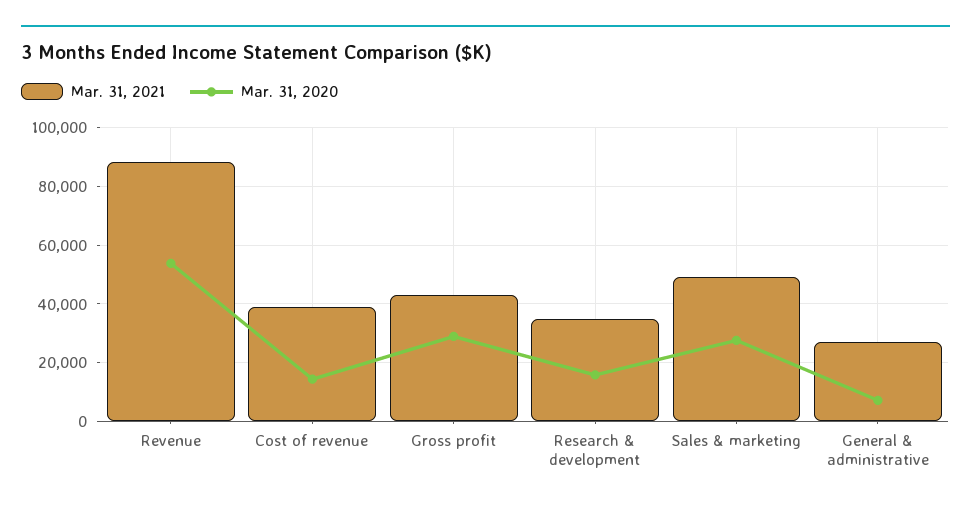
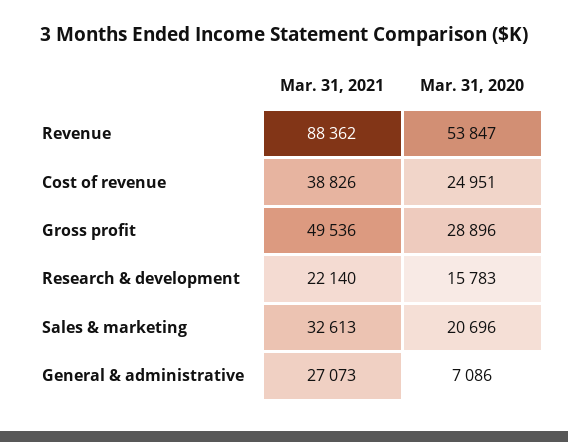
  {
    "Mar. 31, 2021": {
      "Revenue": 88362,
      "Cost of revenue": 38826,
-     "Gross profit": 42500,
+     "Gross profit": 49536,
-     "Research & development": 35000,
+     "Research & development": 22140,
-     "Sales & marketing": 50000,
+     "Sales & marketing": 32613,
      "General & administrative": 27073
    },
    "Mar. 31, 2020": {
      "Revenue": 53847,
-     "Cost of revenue": 15000,
+     "Cost of revenue": 24951,
      "Gross profit": 28896,
      "Research & development": 15783,
-     "Sales & marketing": 27500,
+     "Sales & marketing": 20696,
      "General & administrative": 7086
    }
  }

